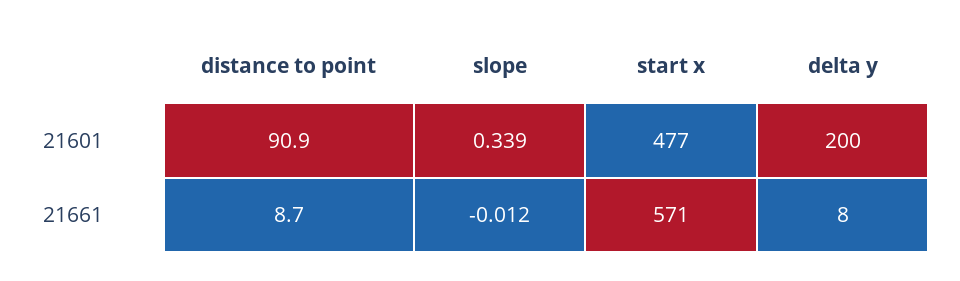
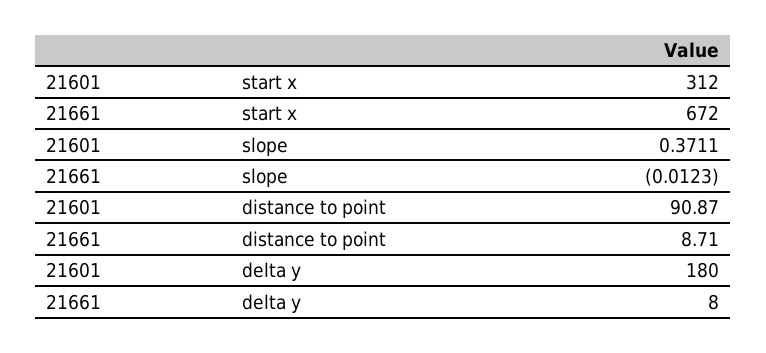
  {
    "distance to point": {
      "21601": 90.87,
      "21661": 8.71
    },
    "slope": {
-     "21601": 0.339,
+     "21601": 0.3711,
      "21661": -0.0123
    },
    "start x": {
-     "21601": 477,
+     "21601": 312,
-     "21661": 571
+     "21661": 672
    },
    "delta y": {
-     "21601": 200,
+     "21601": 180,
      "21661": 8
    }
  }

